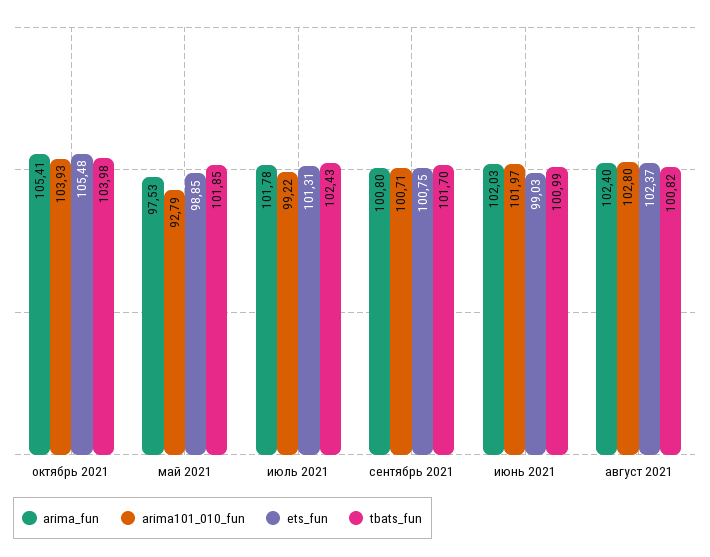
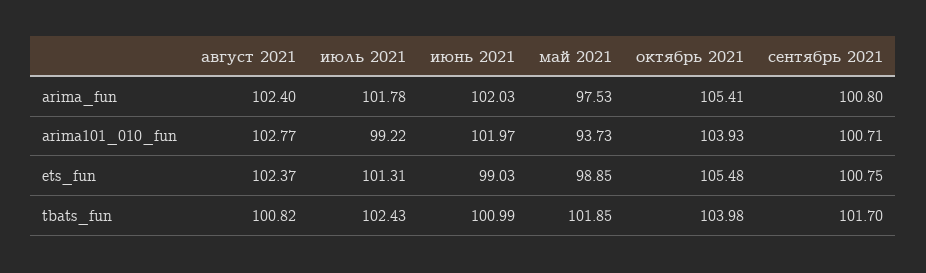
  {
    "arima_fun": {
      "октябрь 2021": 105.41,
      "май 2021": 97.53,
      "июль 2021": 101.78,
      "сентябрь 2021": 100.8,
      "июнь 2021": 102.03,
      "август 2021": 102.4
    },
    "arima101_010_fun": {
      "октябрь 2021": 103.93,
-     "май 2021": 92.79,
+     "май 2021": 93.73,
      "июль 2021": 99.22,
      "сентябрь 2021": 100.71,
      "июнь 2021": 101.97,
-     "август 2021": 102.8
+     "август 2021": 102.77
    },
    "ets_fun": {
      "октябрь 2021": 105.48,
      "май 2021": 98.85,
      "июль 2021": 101.31,
      "сентябрь 2021": 100.75,
      "июнь 2021": 99.03,
      "август 2021": 102.37
    },
    "tbats_fun": {
      "октябрь 2021": 103.98,
      "май 2021": 101.85,
      "июль 2021": 102.43,
      "сентябрь 2021": 101.7,
      "июнь 2021": 100.99,
      "август 2021": 100.82
    }
  }

